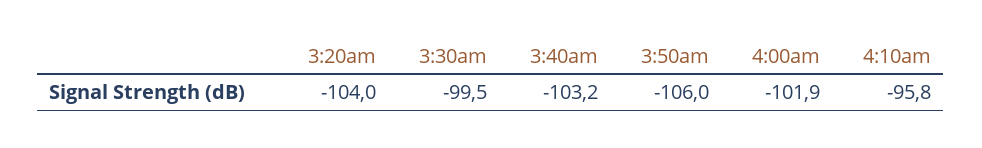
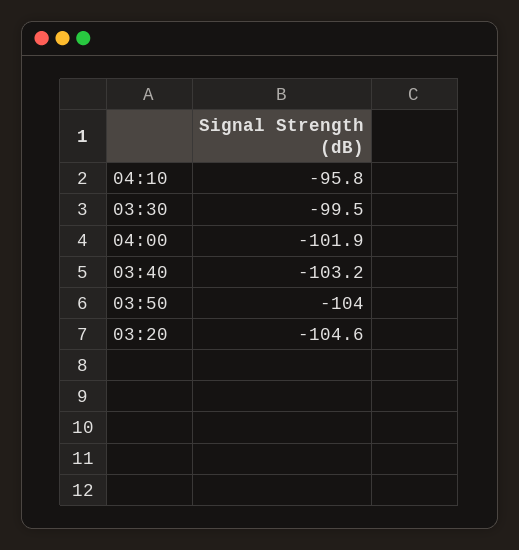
  {
-   "3:20am": -104,
+   "3:20am": -104.6,
    "3:30am": -99.5,
    "3:40am": -103.2,
-   "3:50am": -106,
+   "3:50am": -104,
    "4:00am": -101.9,
    "4:10am": -95.8
  }

